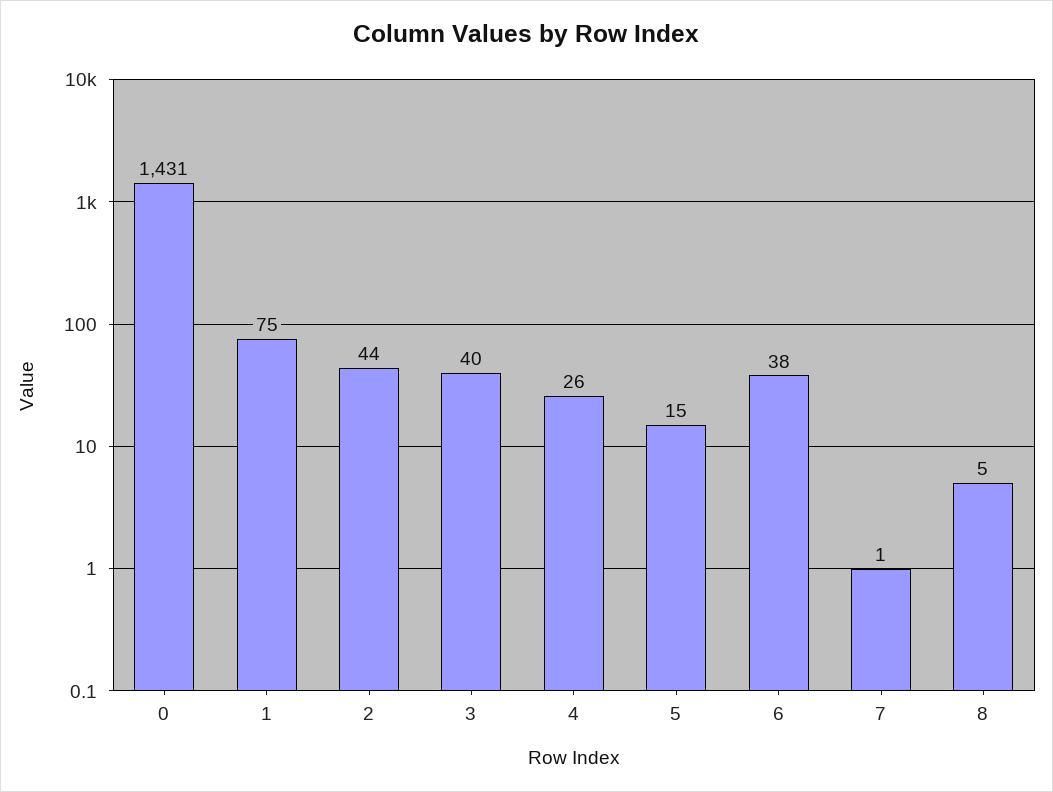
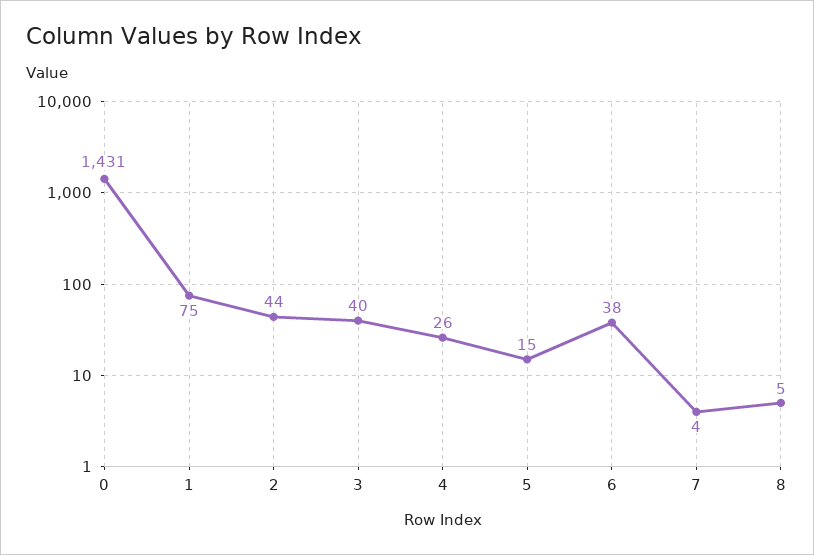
  {
    "0": 1431,
    "1": 75,
    "2": 44,
    "3": 40,
    "4": 26,
    "5": 15,
    "6": 38,
-   "7": 1,
+   "7": 4,
    "8": 5
  }

